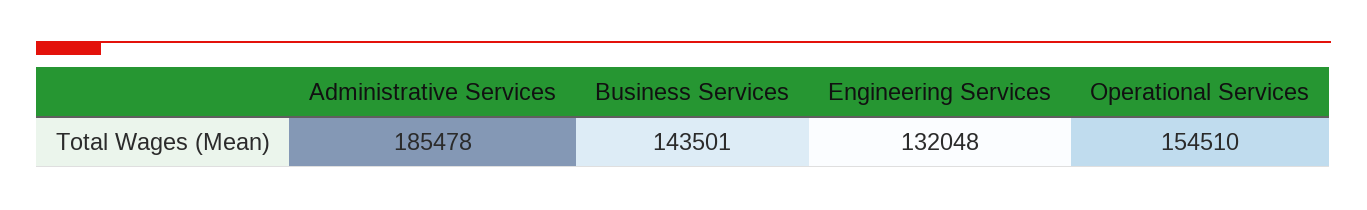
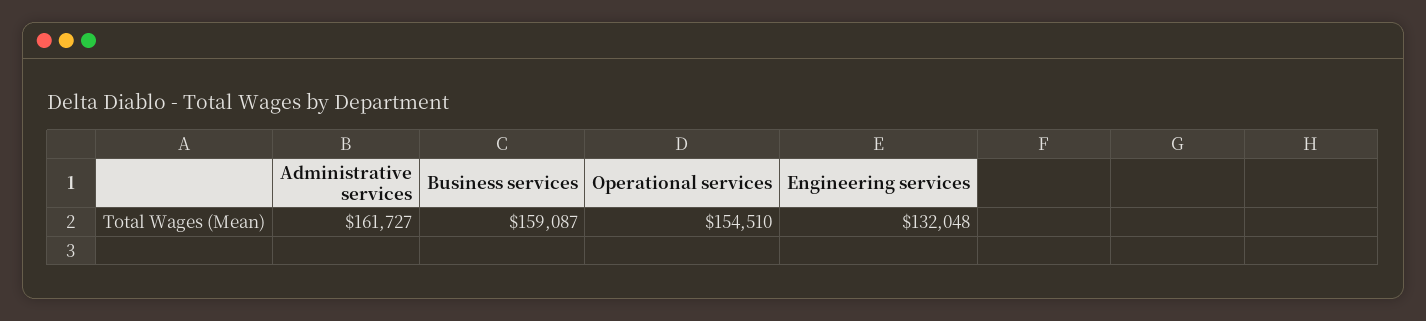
  {
-   "Administrative Services": 185478,
+   "Administrative Services": 161727,
-   "Business Services": 143501,
+   "Business Services": 159087,
    "Engineering Services": 132048,
    "Operational Services": 154510
  }

